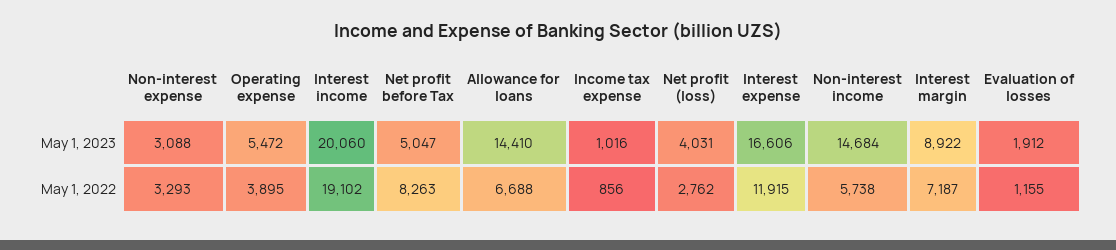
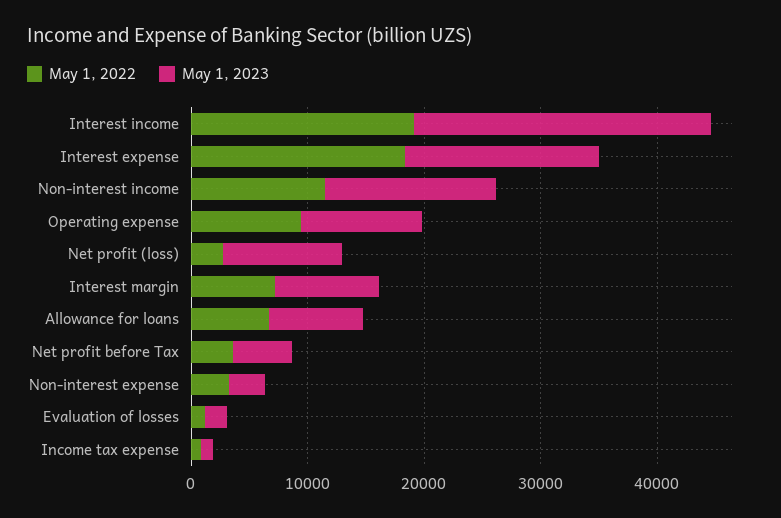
  {
    "May 1, 2023": {
      "Non-interest expense": 3088,
-     "Operating expense": 5472,
+     "Operating expense": 10000,
-     "Interest income": 20060,
+     "Interest income": 26000,
      "Net profit before Tax": 5047,
-     "Allowance for loans": 14410,
+     "Allowance for loans": 8000,
      "Income tax expense": 1016,
-     "Net profit (loss)": 4031,
+     "Net profit (loss)": 10000,
      "Interest expense": 16606,
      "Non-interest income": 14684,
      "Interest margin": 8922,
      "Evaluation of losses": 1912
    },
    "May 1, 2022": {
      "Non-interest expense": 3293,
-     "Operating expense": 3895,
+     "Operating expense": 10000,
      "Interest income": 19102,
-     "Net profit before Tax": 8263,
+     "Net profit before Tax": 4000,
      "Allowance for loans": 6688,
      "Income tax expense": 856,
      "Net profit (loss)": 2762,
-     "Interest expense": 11915,
+     "Interest expense": 18000,
-     "Non-interest income": 5738,
+     "Non-interest income": 12000,
      "Interest margin": 7187,
      "Evaluation of losses": 1155
    }
  }

